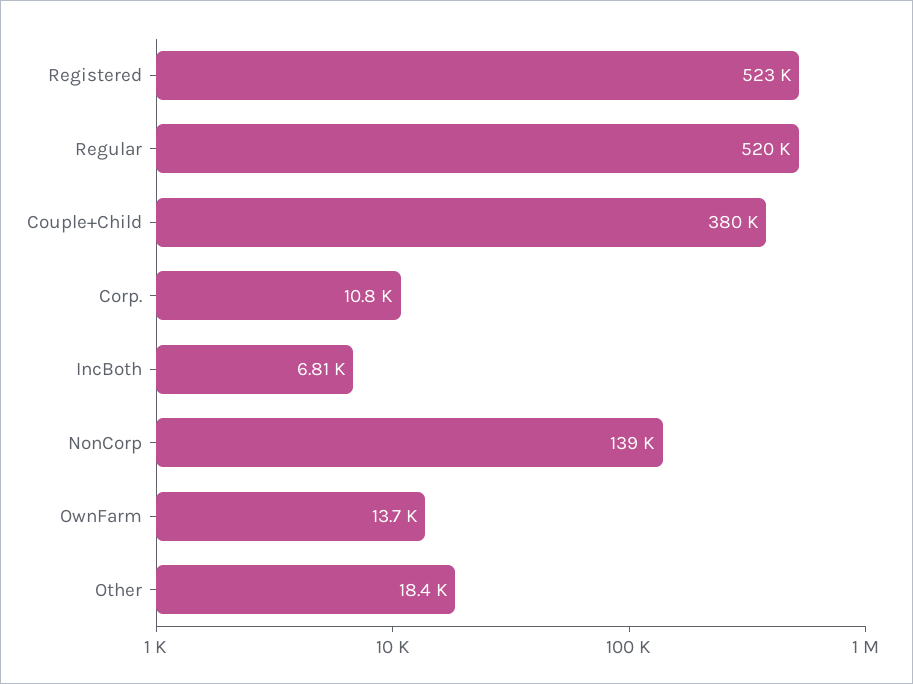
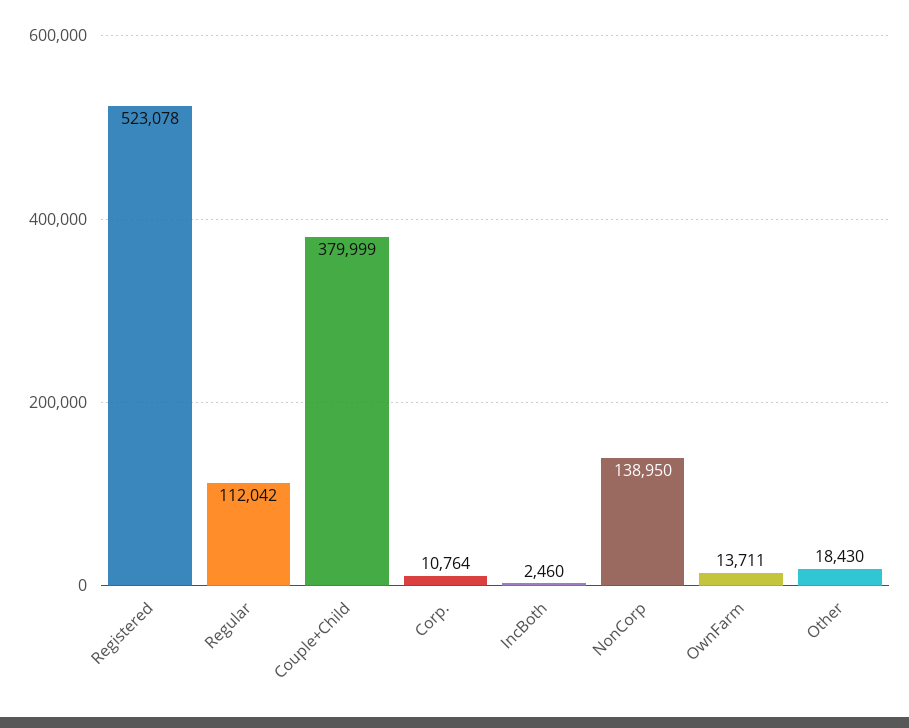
  {
    "Registered": 523078,
-   "Regular": 520000,
+   "Regular": 112042,
    "Couple+Child": 379999,
    "Corp.": 10764,
-   "IncBoth": 6810,
+   "IncBoth": 2460,
    "NonCorp": 138950,
    "OwnFarm": 13711,
    "Other": 18430
  }

